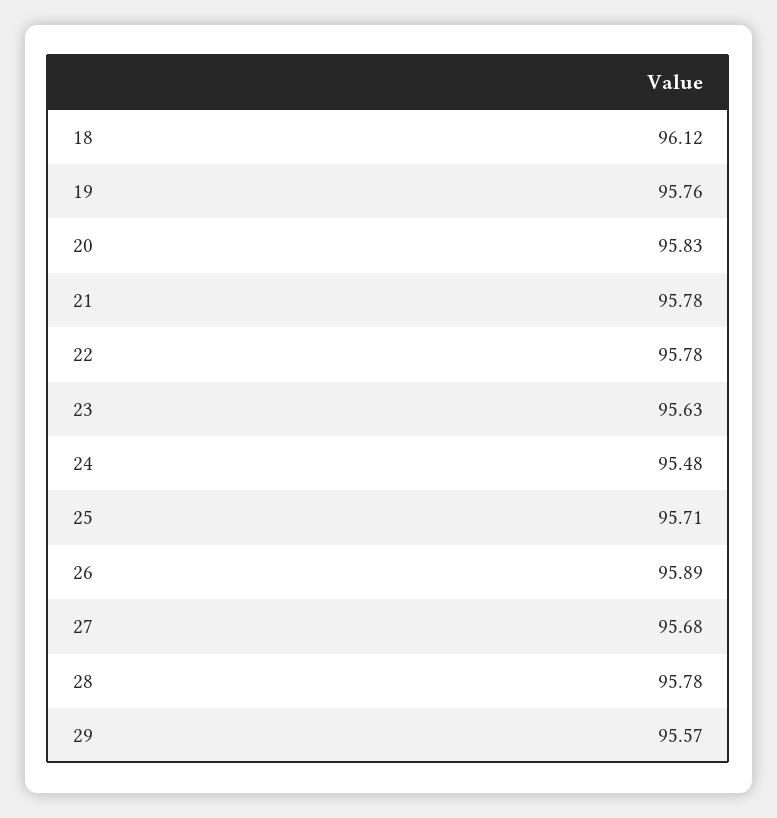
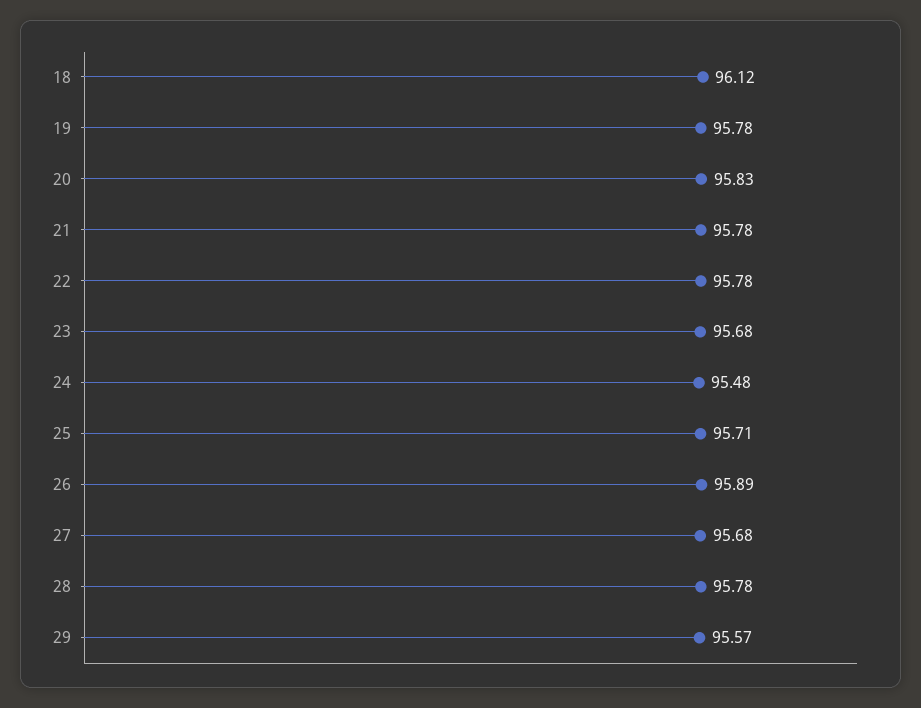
  {
    "18": 96.12,
-   "19": 95.76,
+   "19": 95.78,
    "20": 95.83,
    "21": 95.78,
    "22": 95.78,
-   "23": 95.63,
+   "23": 95.68,
    "24": 95.48,
    "25": 95.71,
    "26": 95.89,
    "27": 95.68,
    "28": 95.78,
    "29": 95.57
  }

